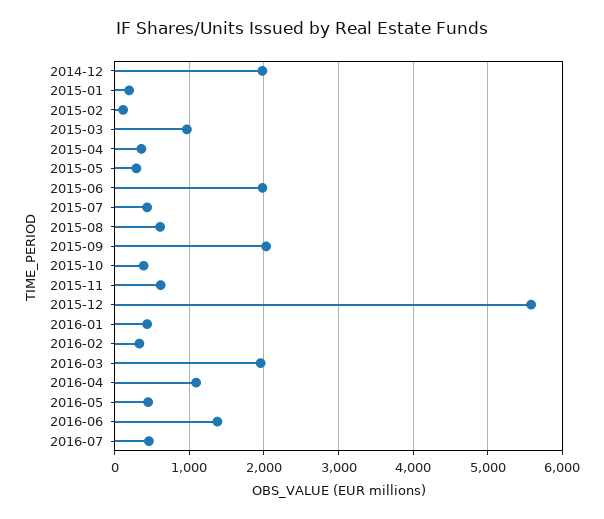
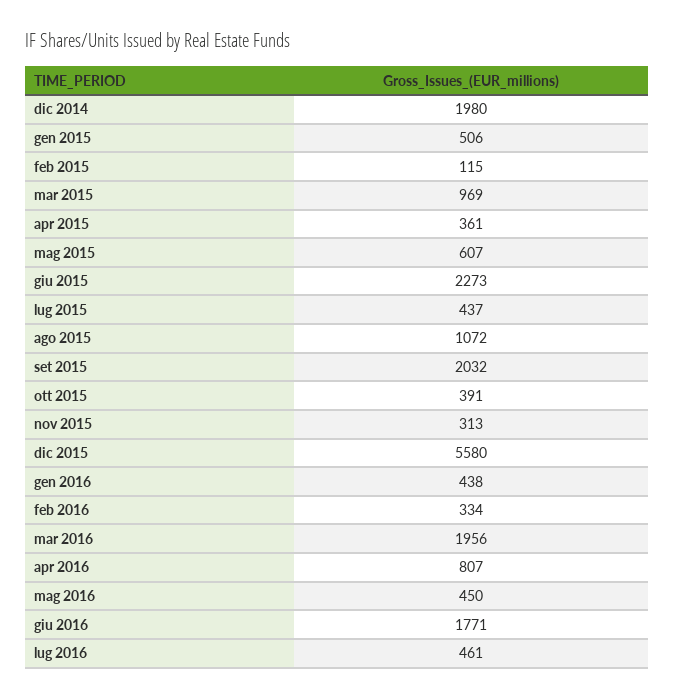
  {
    "2014-12": 1980,
-   "2015-01": 200,
+   "2015-01": 506,
    "2015-02": 115,
    "2015-03": 969,
    "2015-04": 361,
-   "2015-05": 300,
+   "2015-05": 607,
-   "2015-06": 2000,
+   "2015-06": 2273,
    "2015-07": 437,
-   "2015-08": 600,
+   "2015-08": 1072,
    "2015-09": 2032,
    "2015-10": 391,
-   "2015-11": 600,
+   "2015-11": 313,
    "2015-12": 5580,
    "2016-01": 438,
    "2016-02": 334,
    "2016-03": 1956,
-   "2016-04": 1100,
+   "2016-04": 807,
    "2016-05": 450,
-   "2016-06": 1400,
+   "2016-06": 1771,
    "2016-07": 461
  }

